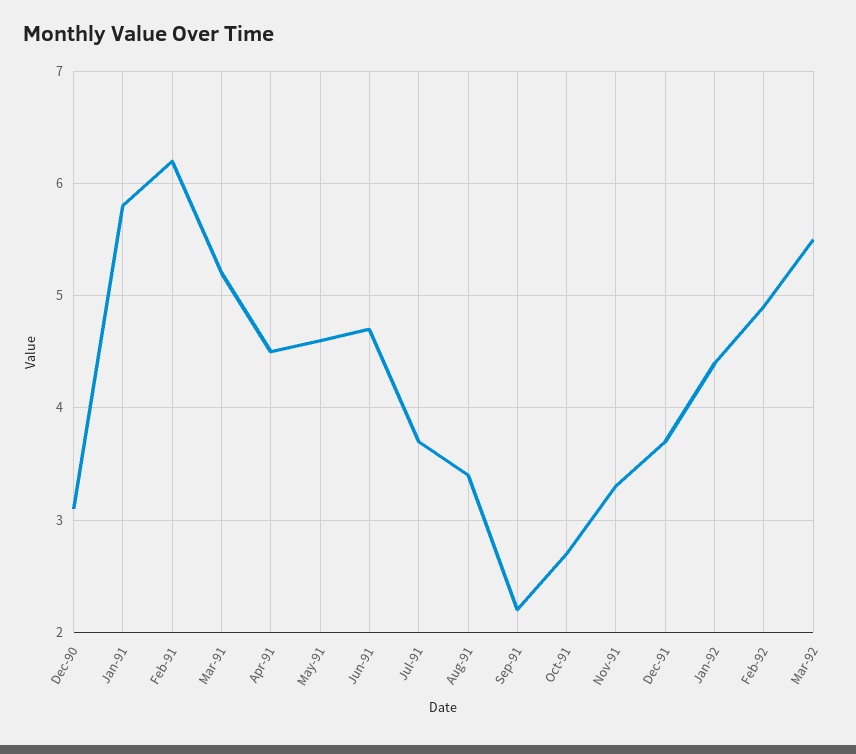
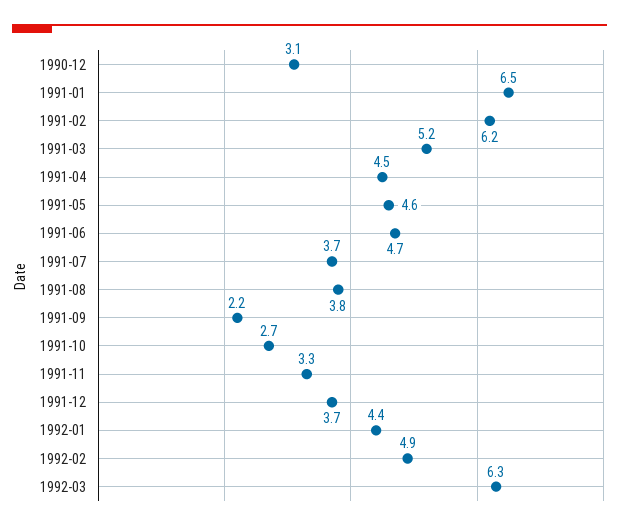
  {
    "Dec-90": 3.1,
-   "Jan-91": 5.8,
+   "Jan-91": 6.5,
    "Feb-91": 6.2,
    "Mar-91": 5.2,
    "Apr-91": 4.5,
    "May-91": 4.6,
    "Jun-91": 4.7,
    "Jul-91": 3.7,
-   "Aug-91": 3.4,
+   "Aug-91": 3.8,
    "Sep-91": 2.2,
    "Oct-91": 2.7,
    "Nov-91": 3.3,
    "Dec-91": 3.7,
    "Jan-92": 4.4,
    "Feb-92": 4.9,
-   "Mar-92": 5.5
+   "Mar-92": 6.3
  }

